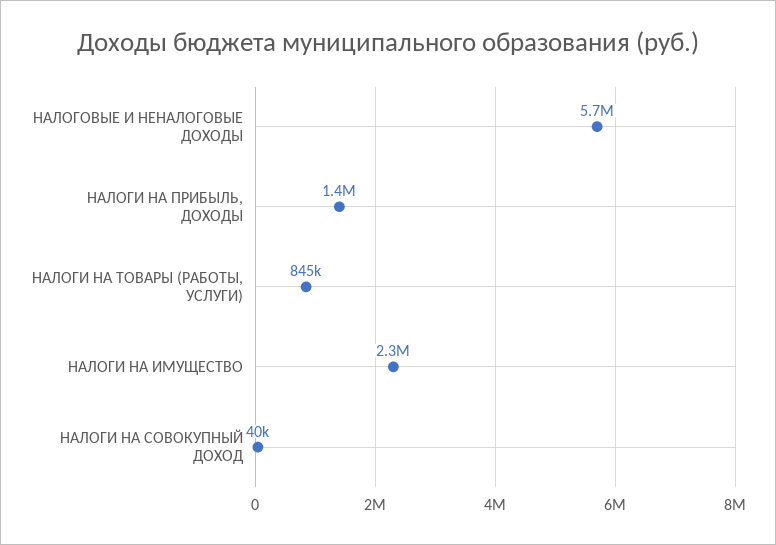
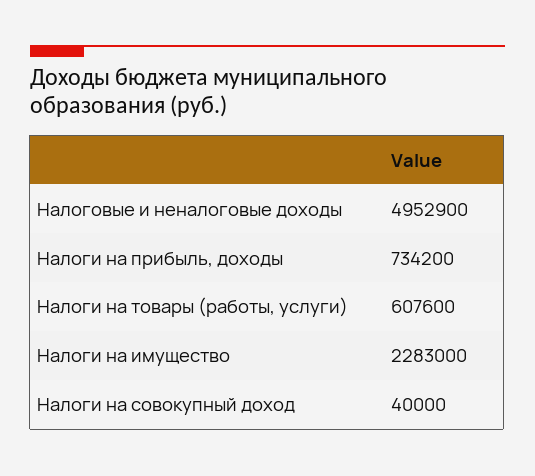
  {
-   "НАЛОГОВЫЕ И НЕНАЛОГОВЫЕ ДОХОДЫ": 5700000,
+   "НАЛОГОВЫЕ И НЕНАЛОГОВЫЕ ДОХОДЫ": 4952900,
-   "НАЛОГИ НА ПРИБЫЛЬ, ДОХОДЫ": 1400000,
+   "НАЛОГИ НА ПРИБЫЛЬ, ДОХОДЫ": 734200,
-   "НАЛОГИ НА ТОВАРЫ (РАБОТЫ, УСЛУГИ)": 845000,
+   "НАЛОГИ НА ТОВАРЫ (РАБОТЫ, УСЛУГИ)": 607600,
    "НАЛОГИ НА ИМУЩЕСТВО": 2283000,
    "НАЛОГИ НА СОВОКУПНЫЙ ДОХОД": 40000
  }

